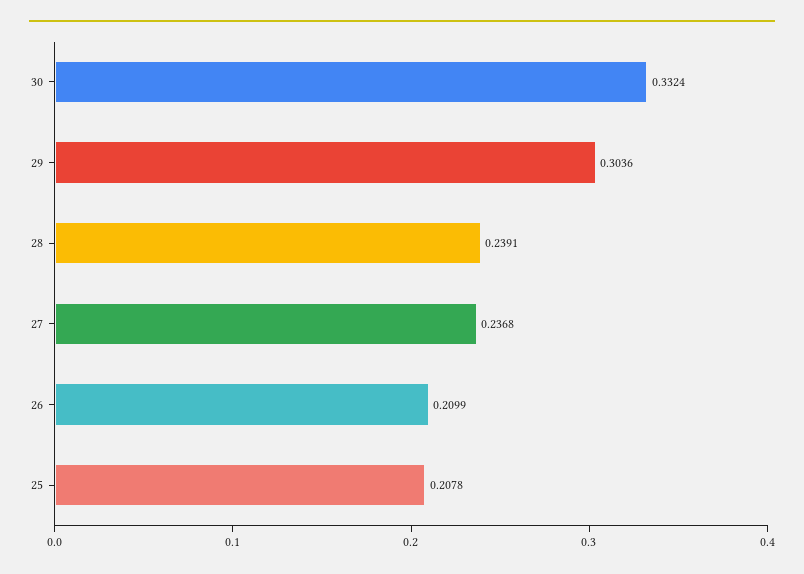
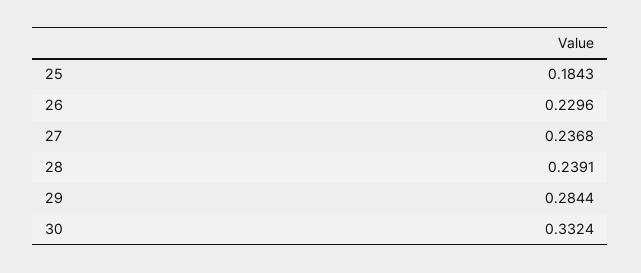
  {
    "30": 0.3324,
-   "29": 0.3036,
+   "29": 0.2844,
    "28": 0.2391,
    "27": 0.2368,
-   "26": 0.2099,
+   "26": 0.2296,
-   "25": 0.2078
+   "25": 0.1843
  }

